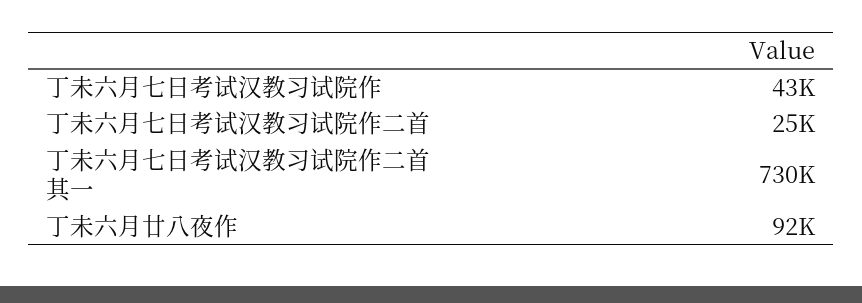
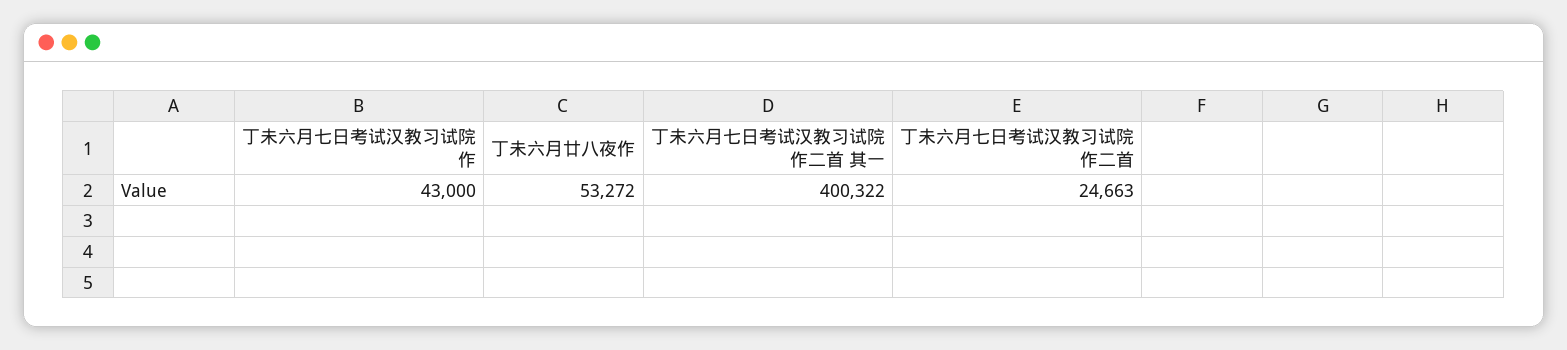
  {
    "丁未六月七日考试汉教习试院作": 43000,
    "丁未六月七日考试汉教习试院作二首": 24663,
-   "丁未六月七日考试汉教习试院作二首 其一": 730000,
+   "丁未六月七日考试汉教习试院作二首 其一": 400322,
-   "丁未六月廿八夜作": 92000
+   "丁未六月廿八夜作": 53272
  }

